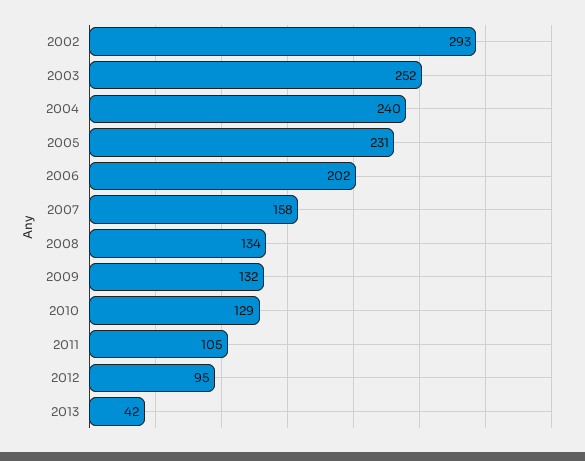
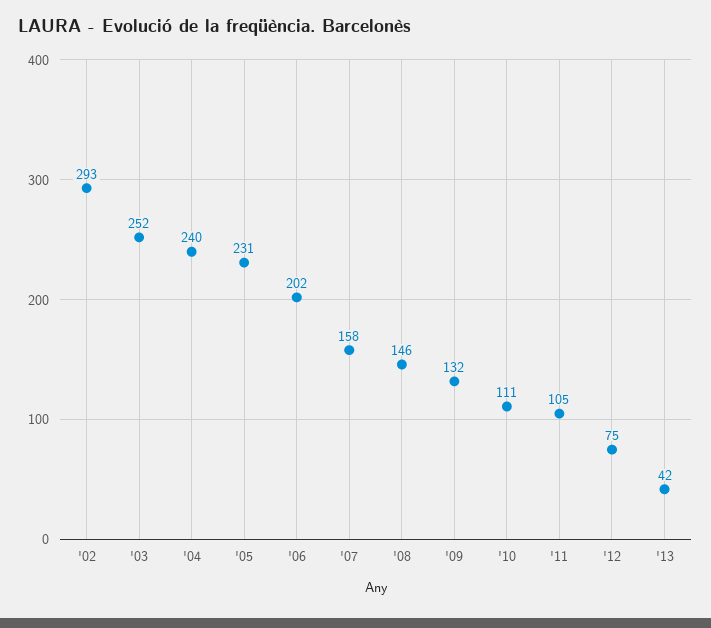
  {
    "2002": 293,
    "2003": 252,
    "2004": 240,
    "2005": 231,
    "2006": 202,
    "2007": 158,
-   "2008": 134,
+   "2008": 146,
    "2009": 132,
-   "2010": 129,
+   "2010": 111,
    "2011": 105,
-   "2012": 95,
+   "2012": 75,
    "2013": 42
  }

